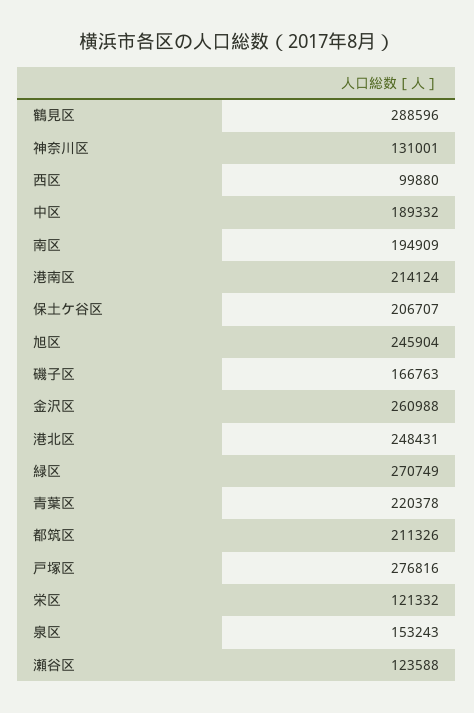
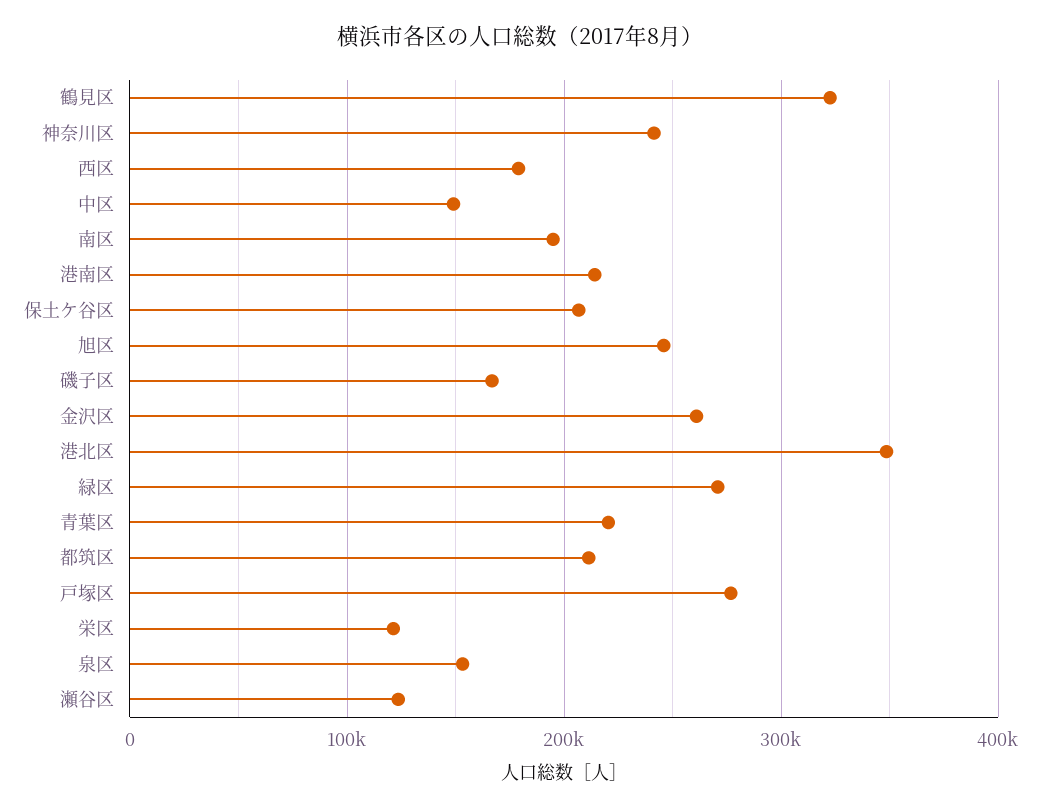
  {
-   "鶴見区": 288596,
+   "鶴見区": 320000,
-   "神奈川区": 131001,
+   "神奈川区": 240000,
-   "西区": 99880,
+   "西区": 180000,
-   "中区": 189332,
+   "中区": 150000,
    "南区": 194909,
    "港南区": 214124,
    "保土ケ谷区": 206707,
    "旭区": 245904,
    "磯子区": 166763,
    "金沢区": 260988,
-   "港北区": 248431,
+   "港北区": 350000,
    "緑区": 270749,
    "青葉区": 220378,
    "都筑区": 211326,
    "戸塚区": 276816,
    "栄区": 121332,
    "泉区": 153243,
    "瀬谷区": 123588
  }

